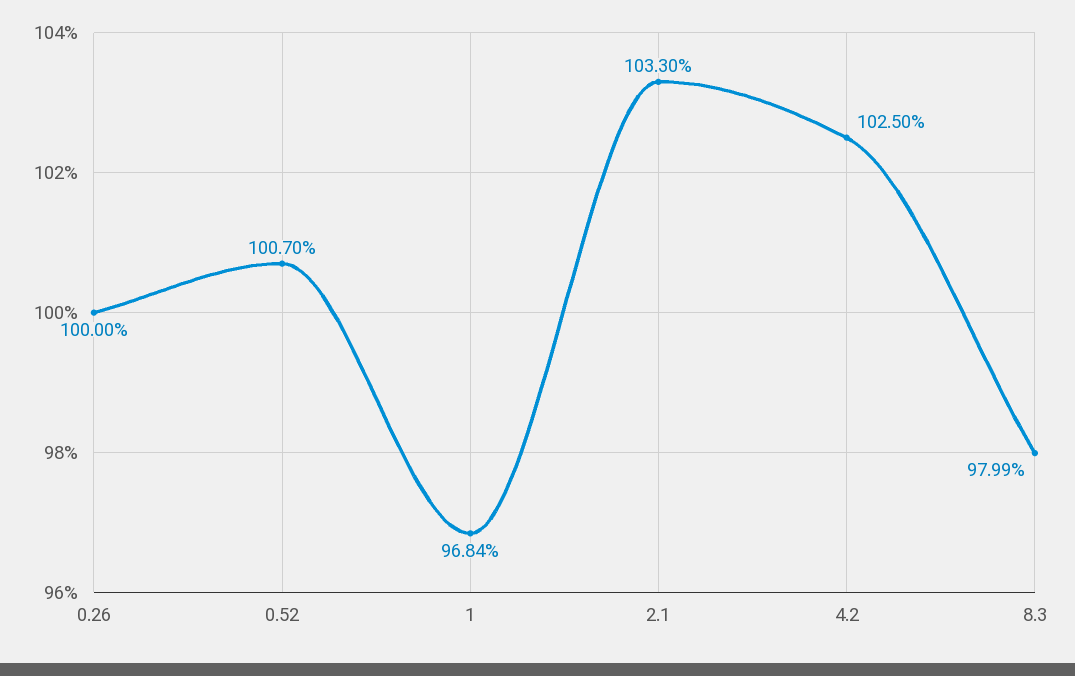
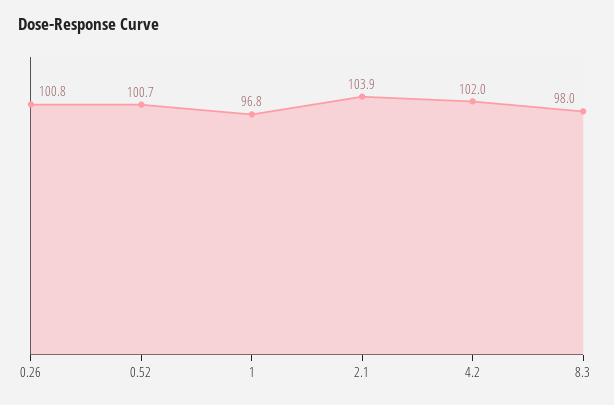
  {
-   "0.26": 100,
+   "0.26": 100.8,
    "0.52": 100.7,
    "1": 96.84,
-   "2.1": 103.3,
+   "2.1": 103.9,
-   "4.2": 102.5,
+   "4.2": 102,
    "8.3": 97.99
  }

